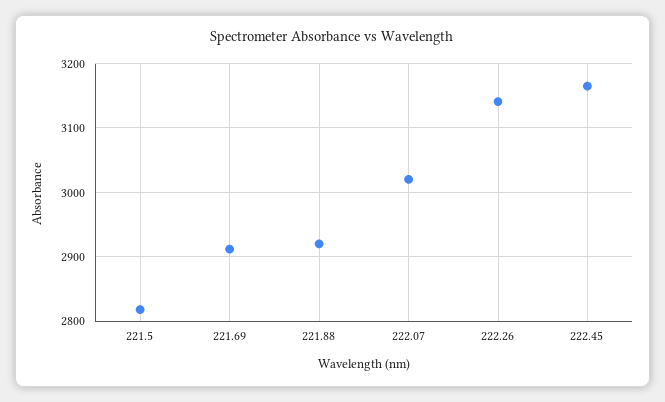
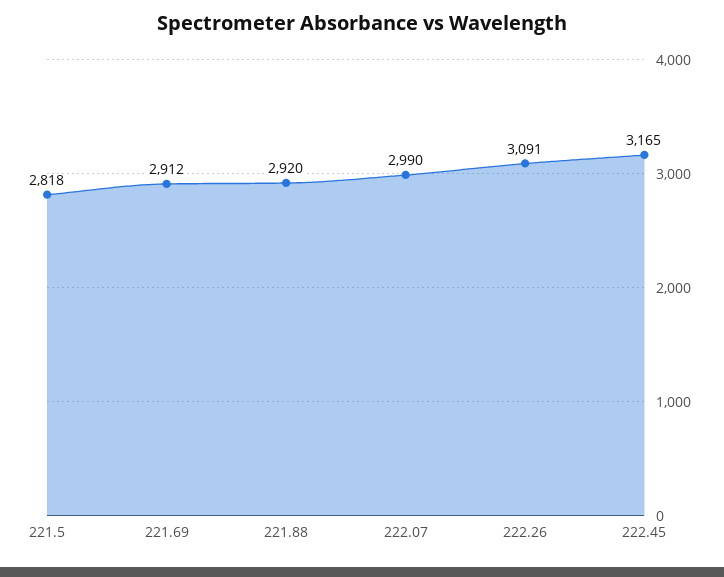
  {
    "221.5": 2818,
    "221.69": 2912,
    "221.88": 2920,
-   "222.07": 3020,
+   "222.07": 2990,
-   "222.26": 3140,
+   "222.26": 3091,
    "222.45": 3165
  }

